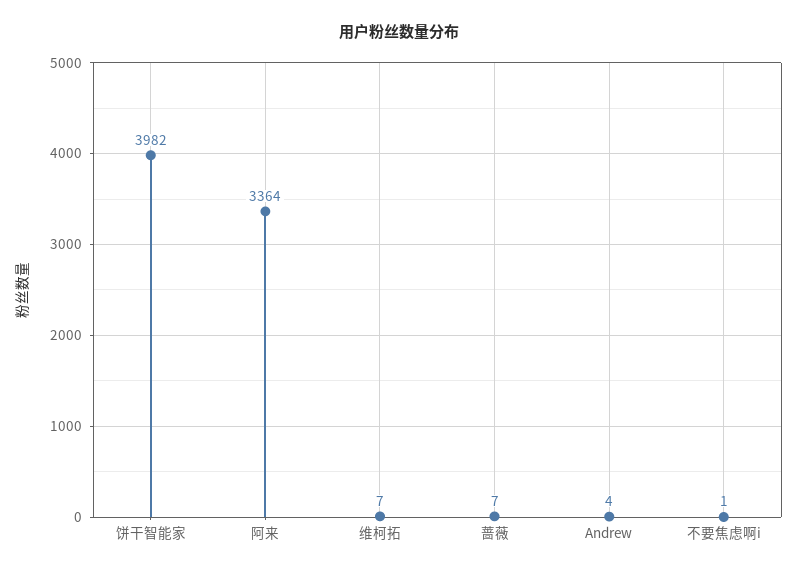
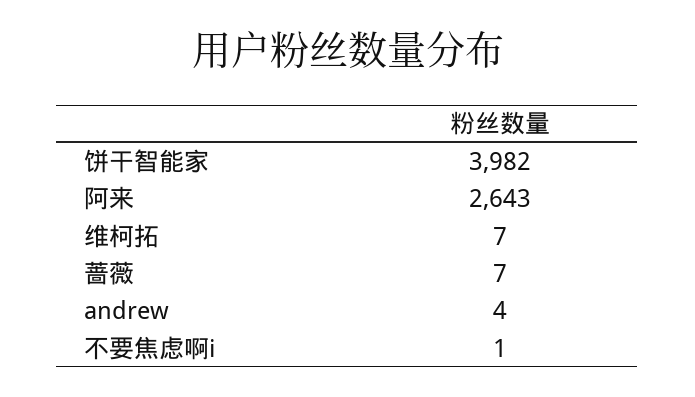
  {
    "饼干智能家": 3982,
-   "阿来": 3364,
+   "阿来": 2643,
    "维柯拓": 7,
    "蔷薇": 7,
    "Andrew": 4,
    "不要焦虑啊i": 1
  }

